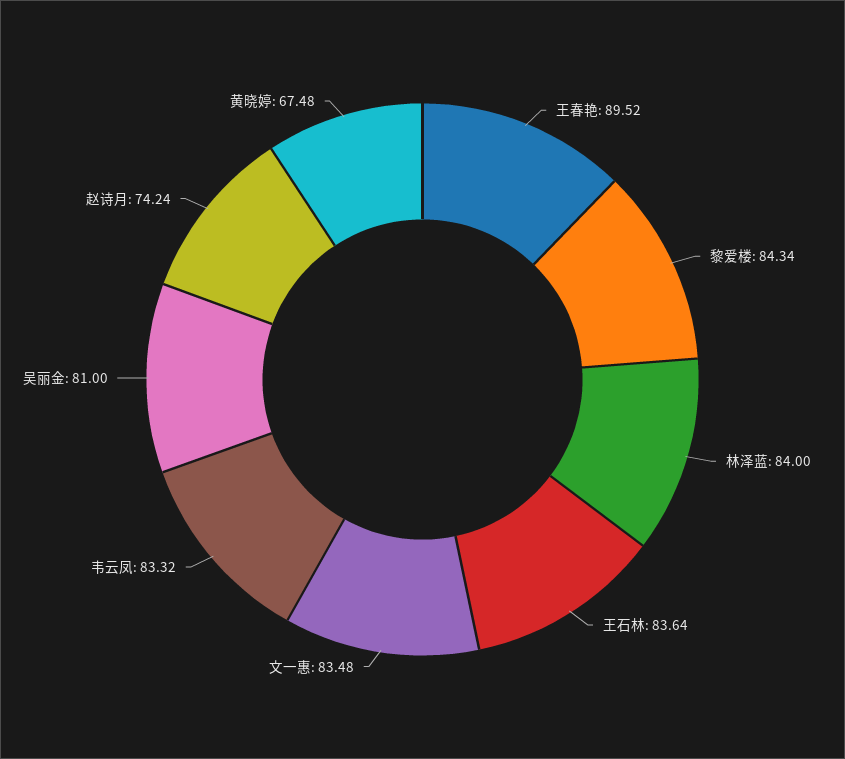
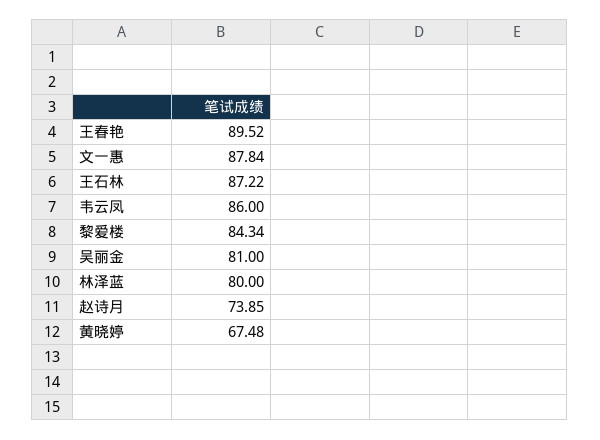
  {
    "王春艳": 89.52,
    "黎爱楼": 84.34,
-   "林泽蓝": 84,
+   "林泽蓝": 80,
-   "王石林": 83.64,
+   "王石林": 87.22,
-   "文一惠": 83.48,
+   "文一惠": 87.84,
-   "韦云凤": 83.32,
+   "韦云凤": 86,
    "吴丽金": 81,
-   "赵诗月": 74.24,
+   "赵诗月": 73.85,
    "黄晓婷": 67.48
  }

